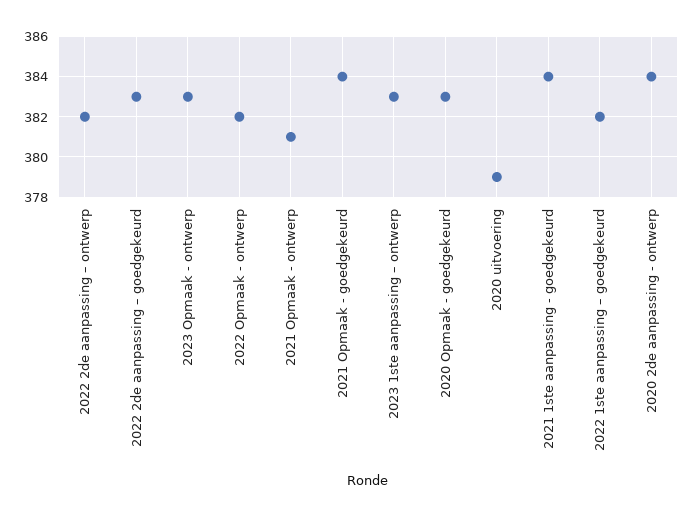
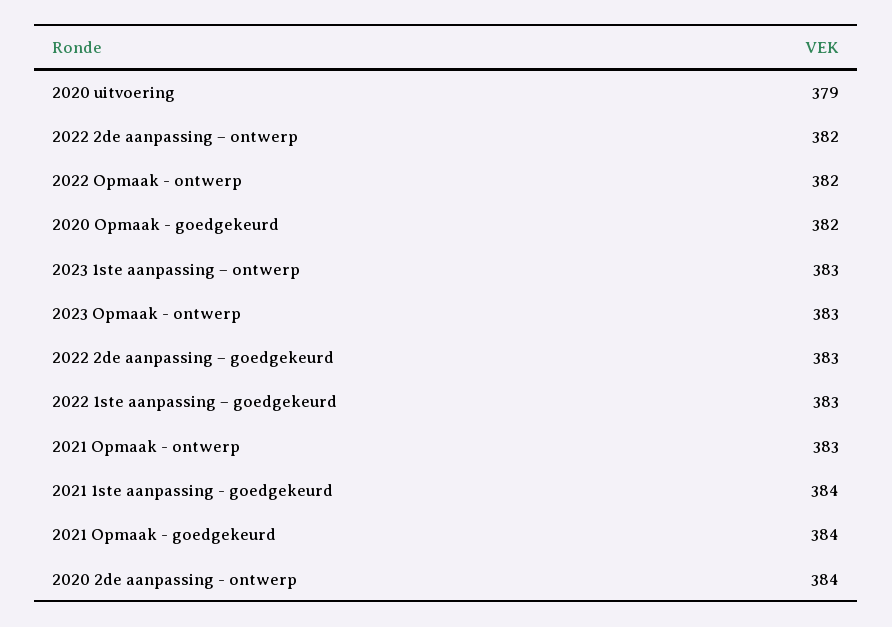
  {
    "2022 2de aanpassing – ontwerp": 382,
    "2022 2de aanpassing – goedgekeurd": 383,
    "2023 Opmaak - ontwerp": 383,
    "2022 Opmaak - ontwerp": 382,
-   "2021 Opmaak - ontwerp": 381,
+   "2021 Opmaak - ontwerp": 383,
    "2021 Opmaak - goedgekeurd": 384,
    "2023 1ste aanpassing – ontwerp": 383,
-   "2020 Opmaak - goedgekeurd": 383,
+   "2020 Opmaak - goedgekeurd": 382,
    "2020 uitvoering": 379,
    "2021 1ste aanpassing - goedgekeurd": 384,
-   "2022 1ste aanpassing – goedgekeurd": 382,
+   "2022 1ste aanpassing – goedgekeurd": 383,
    "2020 2de aanpassing - ontwerp": 384
  }

